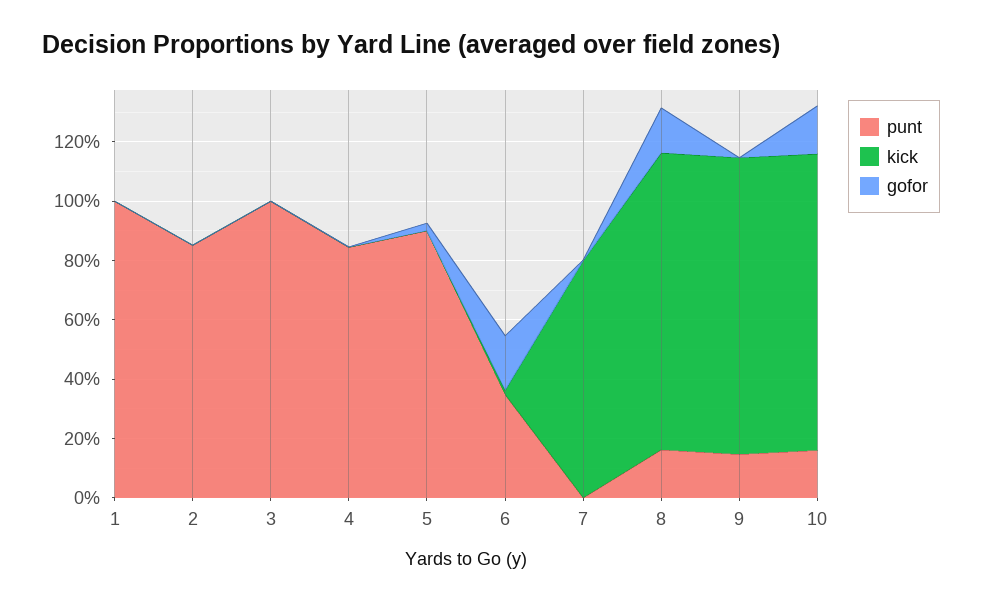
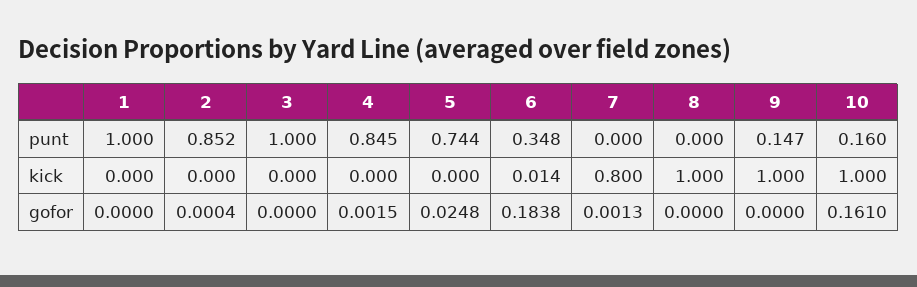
  {
    "punt": {
      "1": 1,
      "2": 0.852,
      "3": 1,
      "4": 0.845,
-     "5": 0.9,
+     "5": 0.744,
      "6": 0.348,
      "7": 0,
-     "8": 0.15,
+     "8": 0,
      "9": 0.147,
      "10": 0.16
    },
    "kick": {
      "1": 0,
      "2": 0,
      "3": 0,
      "4": 0,
      "5": 0,
      "6": 0.014,
      "7": 0.8,
      "8": 1,
      "9": 1,
      "10": 1
    },
    "gofor": {
      "1": 0,
      "2": 0.0004,
      "3": 0,
      "4": 0.0015,
      "5": 0.0248,
      "6": 0.1838,
      "7": 0.0013,
-     "8": 0.15,
+     "8": 0,
      "9": 0,
      "10": 0.161
    }
  }

